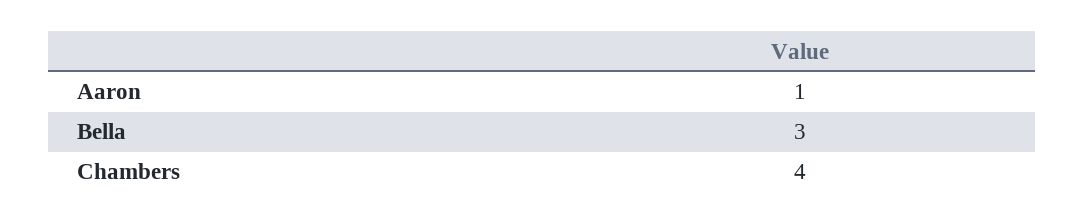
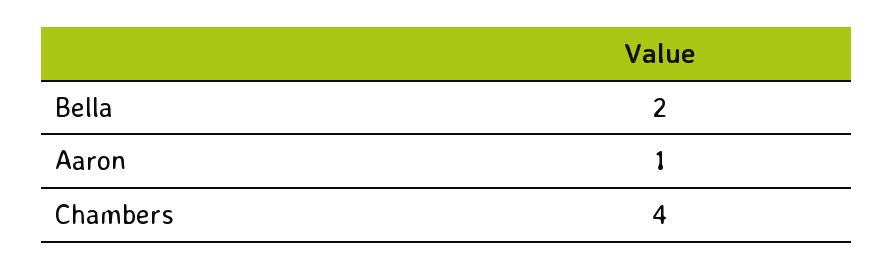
  {
    "Aaron": 1,
-   "Bella": 3,
+   "Bella": 2,
    "Chambers": 4
  }

